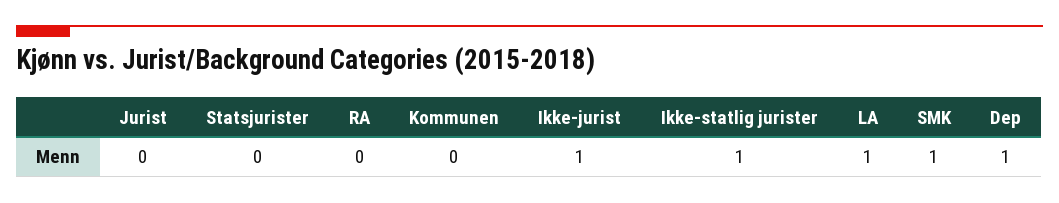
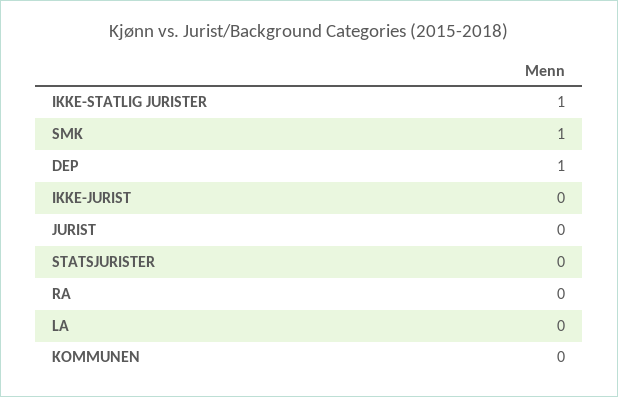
  {
    "Jurist": 0,
    "Statsjurister": 0,
    "RA": 0,
    "Kommunen": 0,
-   "Ikke-jurist": 1,
+   "Ikke-jurist": 0,
    "Ikke-statlig jurister": 1,
-   "LA": 1,
+   "LA": 0,
    "SMK": 1,
    "Dep": 1
  }

